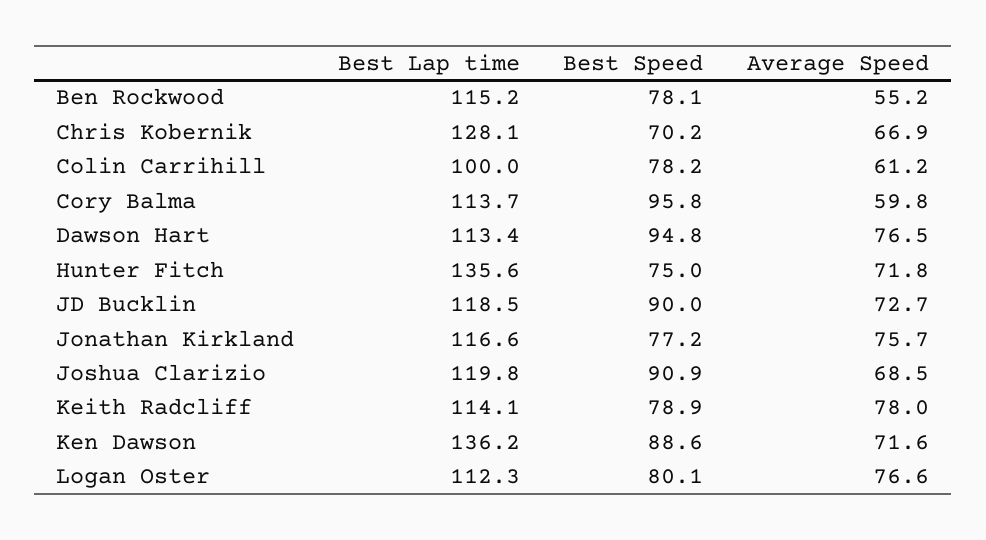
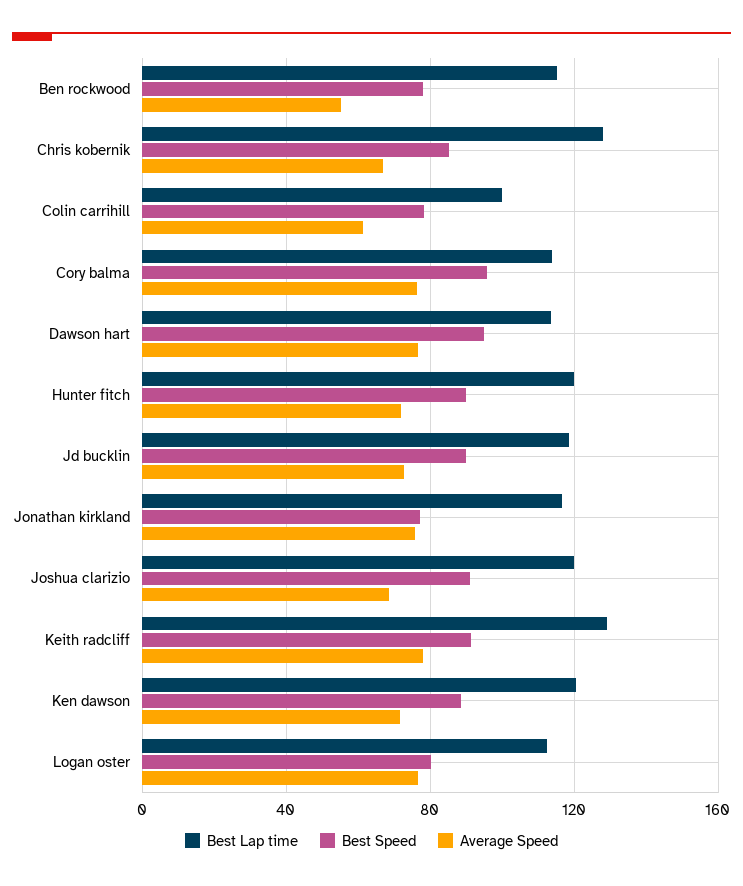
  {
    "Best Lap time": {
      "Ben Rockwood": 115.2,
      "Chris Kobernik": 128.1,
      "Colin Carrihill": 100,
      "Cory Balma": 113.7,
      "Dawson Hart": 113.4,
-     "Hunter Fitch": 135.6,
+     "Hunter Fitch": 120,
      "JD Bucklin": 118.5,
      "Jonathan Kirkland": 116.6,
      "Joshua Clarizio": 119.8,
-     "Keith Radcliff": 114.1,
+     "Keith Radcliff": 130,
-     "Ken Dawson": 136.2,
+     "Ken Dawson": 120,
      "Logan Oster": 112.3
    },
    "Best Speed": {
      "Ben Rockwood": 78.1,
-     "Chris Kobernik": 70.2,
+     "Chris Kobernik": 85,
      "Colin Carrihill": 78.2,
      "Cory Balma": 95.8,
      "Dawson Hart": 94.8,
-     "Hunter Fitch": 75,
+     "Hunter Fitch": 90,
      "JD Bucklin": 90,
      "Jonathan Kirkland": 77.2,
      "Joshua Clarizio": 90.9,
-     "Keith Radcliff": 78.9,
+     "Keith Radcliff": 90,
      "Ken Dawson": 88.6,
      "Logan Oster": 80.1
    },
    "Average Speed": {
      "Ben Rockwood": 55.2,
      "Chris Kobernik": 66.9,
      "Colin Carrihill": 61.2,
-     "Cory Balma": 59.8,
+     "Cory Balma": 75,
      "Dawson Hart": 76.5,
      "Hunter Fitch": 71.8,
      "JD Bucklin": 72.7,
      "Jonathan Kirkland": 75.7,
      "Joshua Clarizio": 68.5,
      "Keith Radcliff": 78,
      "Ken Dawson": 71.6,
      "Logan Oster": 76.6
    }
  }

